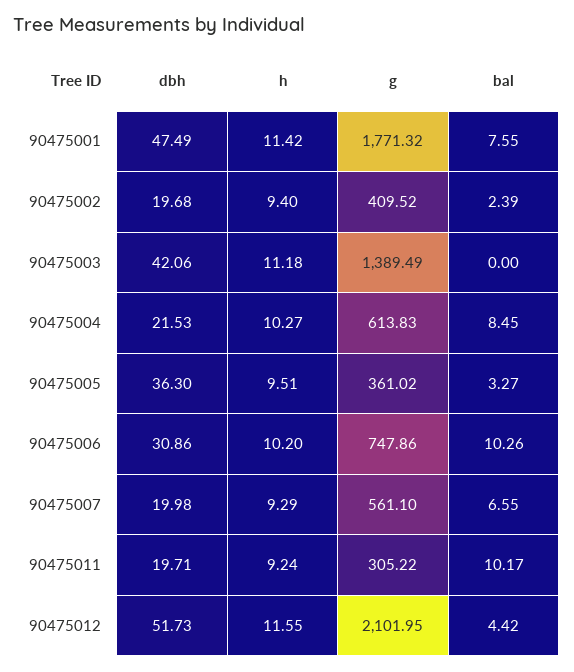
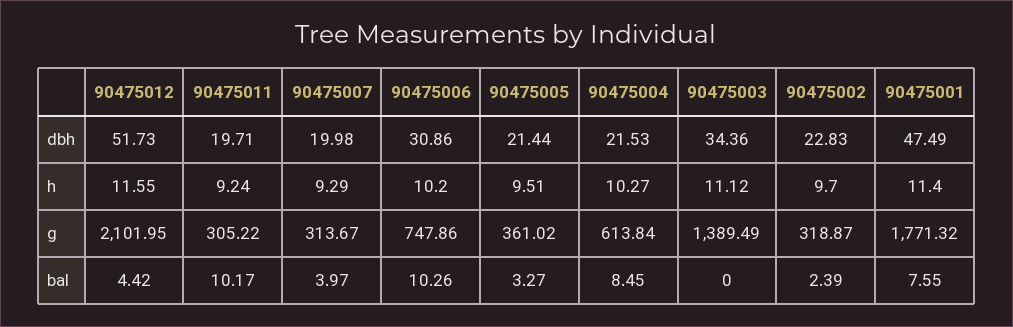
  {
    "dbh": {
      "90475001": 47.49,
-     "90475002": 19.68,
+     "90475002": 22.83,
-     "90475003": 42.06,
+     "90475003": 34.36,
      "90475004": 21.53,
-     "90475005": 36.3,
+     "90475005": 21.44,
      "90475006": 30.86,
      "90475007": 19.98,
      "90475011": 19.71,
      "90475012": 51.73
    },
    "h": {
-     "90475001": 11.42,
+     "90475001": 11.4,
-     "90475002": 9.4,
+     "90475002": 9.7,
-     "90475003": 11.18,
+     "90475003": 11.12,
      "90475004": 10.27,
      "90475005": 9.51,
      "90475006": 10.2,
      "90475007": 9.29,
      "90475011": 9.24,
      "90475012": 11.55
    },
    "g": {
      "90475001": 1771.32,
-     "90475002": 409.52,
+     "90475002": 318.87,
      "90475003": 1389.49,
-     "90475004": 613.83,
+     "90475004": 613.84,
      "90475005": 361.02,
      "90475006": 747.86,
-     "90475007": 561.1,
+     "90475007": 313.67,
      "90475011": 305.22,
      "90475012": 2101.95
    },
    "bal": {
      "90475001": 7.55,
      "90475002": 2.39,
      "90475003": 0,
      "90475004": 8.45,
      "90475005": 3.27,
      "90475006": 10.26,
-     "90475007": 6.55,
+     "90475007": 3.97,
      "90475011": 10.17,
      "90475012": 4.42
    }
  }

